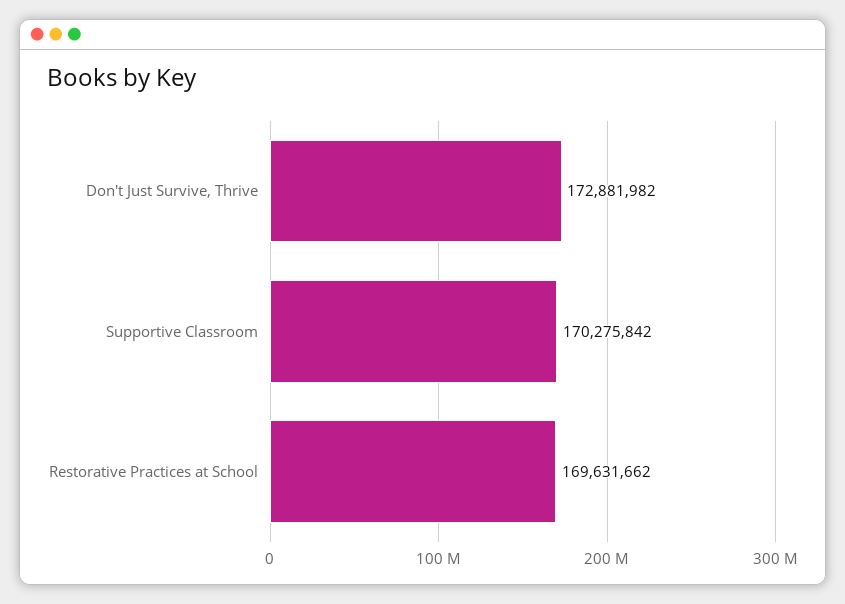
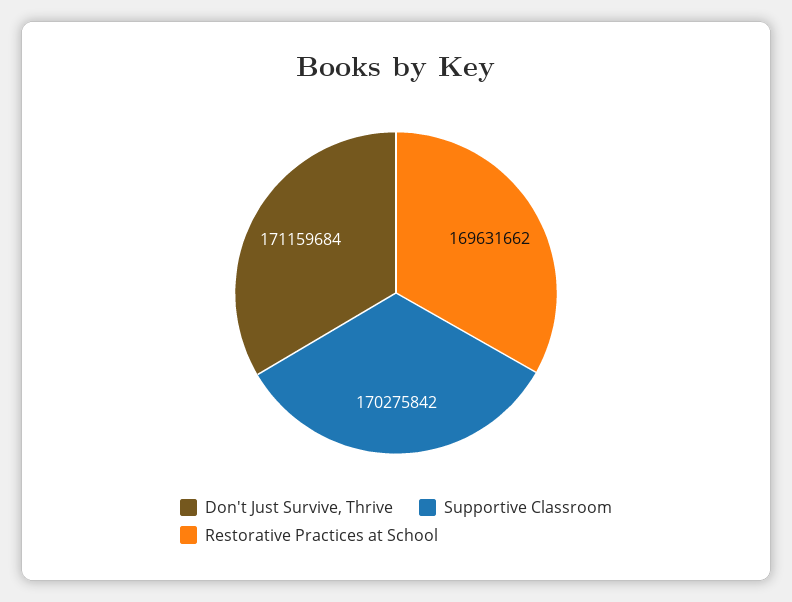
  {
-   "Don't Just Survive, Thrive": 172881982,
+   "Don't Just Survive, Thrive": 171159684,
    "Supportive Classroom": 170275842,
    "Restorative Practices at School": 169631662
  }

